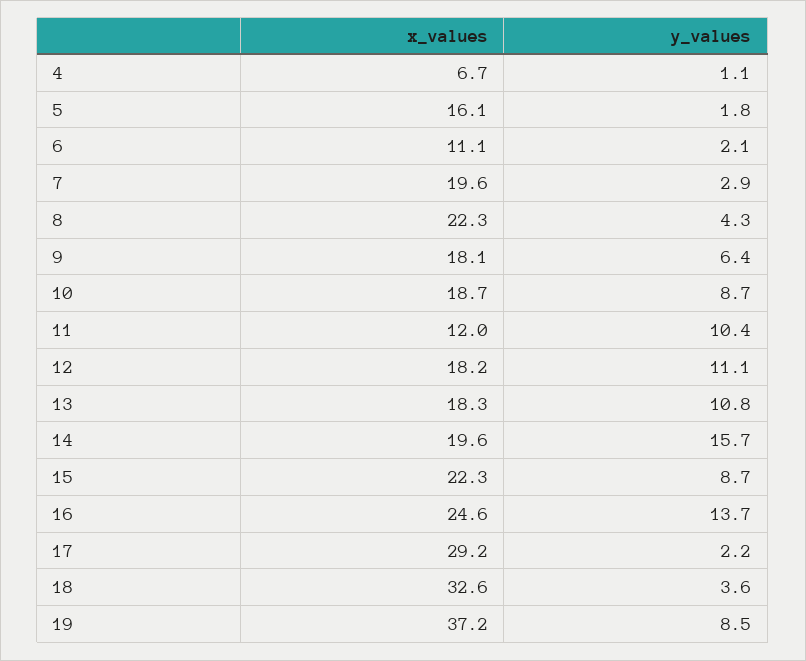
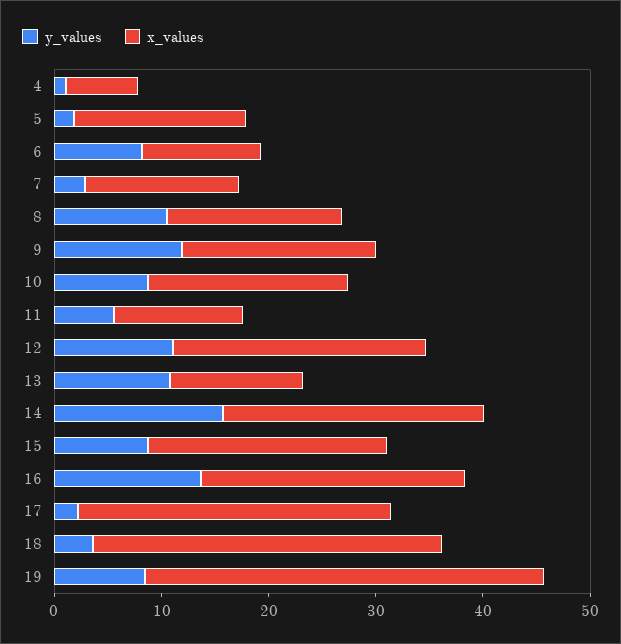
  {
    "x_values": {
      "4": 6.7,
      "5": 16.1,
      "6": 11.1,
-     "7": 19.6,
+     "7": 14,
-     "8": 22.3,
+     "8": 16,
      "9": 18.1,
      "10": 18.7,
      "11": 12,
-     "12": 18.2,
+     "12": 24,
-     "13": 18.3,
+     "13": 12,
-     "14": 19.6,
+     "14": 24,
      "15": 22.3,
      "16": 24.6,
      "17": 29.2,
      "18": 32.6,
      "19": 37.2
    },
    "y_values": {
      "4": 1.1,
      "5": 1.8,
-     "6": 2.1,
+     "6": 8,
      "7": 2.9,
-     "8": 4.3,
+     "8": 10,
-     "9": 6.4,
+     "9": 12,
      "10": 8.7,
-     "11": 10.4,
+     "11": 6,
      "12": 11.1,
      "13": 10.8,
      "14": 15.7,
      "15": 8.7,
      "16": 13.7,
      "17": 2.2,
      "18": 3.6,
      "19": 8.5
    }
  }

